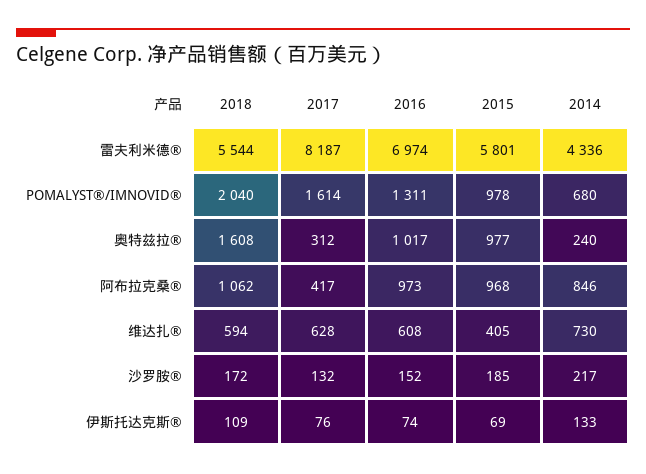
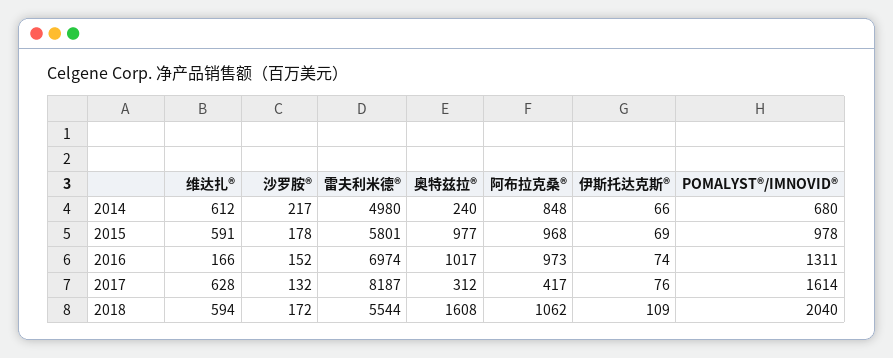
  {
    "2018": {
      "雷夫利米德®": 5544,
      "POMALYST®/IMNOVID®": 2040,
      "奥特兹拉®": 1608,
      "阿布拉克桑®": 1062,
      "维达扎®": 594,
      "沙罗胺®": 172,
      "伊斯托达克斯®": 109
    },
    "2017": {
      "雷夫利米德®": 8187,
      "POMALYST®/IMNOVID®": 1614,
      "奥特兹拉®": 312,
      "阿布拉克桑®": 417,
      "维达扎®": 628,
      "沙罗胺®": 132,
      "伊斯托达克斯®": 76
    },
    "2016": {
      "雷夫利米德®": 6974,
      "POMALYST®/IMNOVID®": 1311,
      "奥特兹拉®": 1017,
      "阿布拉克桑®": 973,
-     "维达扎®": 608,
+     "维达扎®": 166,
      "沙罗胺®": 152,
      "伊斯托达克斯®": 74
    },
    "2015": {
      "雷夫利米德®": 5801,
      "POMALYST®/IMNOVID®": 978,
      "奥特兹拉®": 977,
      "阿布拉克桑®": 968,
-     "维达扎®": 405,
+     "维达扎®": 591,
-     "沙罗胺®": 185,
+     "沙罗胺®": 178,
      "伊斯托达克斯®": 69
    },
    "2014": {
-     "雷夫利米德®": 4336,
+     "雷夫利米德®": 4980,
      "POMALYST®/IMNOVID®": 680,
      "奥特兹拉®": 240,
-     "阿布拉克桑®": 846,
+     "阿布拉克桑®": 848,
-     "维达扎®": 730,
+     "维达扎®": 612,
      "沙罗胺®": 217,
-     "伊斯托达克斯®": 133
+     "伊斯托达克斯®": 66
    }
  }

